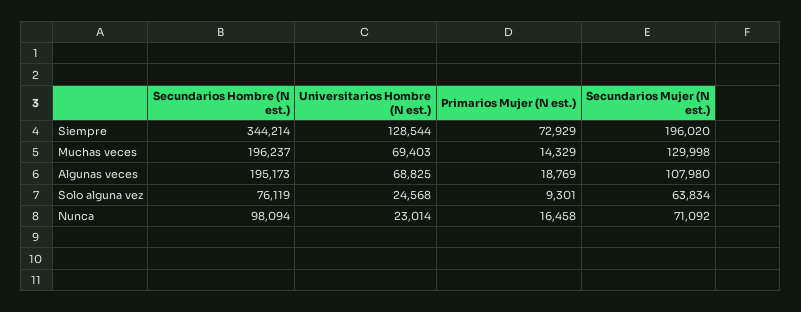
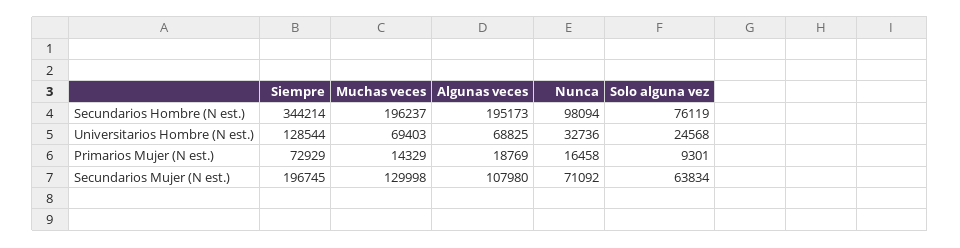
  {
    "Secundarios Hombre (N est.)": {
      "Siempre": 344214,
      "Muchas veces": 196237,
      "Algunas veces": 195173,
      "Solo alguna vez": 76119,
      "Nunca": 98094
    },
    "Universitarios Hombre (N est.)": {
      "Siempre": 128544,
      "Muchas veces": 69403,
      "Algunas veces": 68825,
      "Solo alguna vez": 24568,
-     "Nunca": 23014
+     "Nunca": 32736
    },
    "Primarios Mujer (N est.)": {
      "Siempre": 72929,
      "Muchas veces": 14329,
      "Algunas veces": 18769,
      "Solo alguna vez": 9301,
      "Nunca": 16458
    },
    "Secundarios Mujer (N est.)": {
-     "Siempre": 196020,
+     "Siempre": 196745,
      "Muchas veces": 129998,
      "Algunas veces": 107980,
      "Solo alguna vez": 63834,
      "Nunca": 71092
    }
  }

